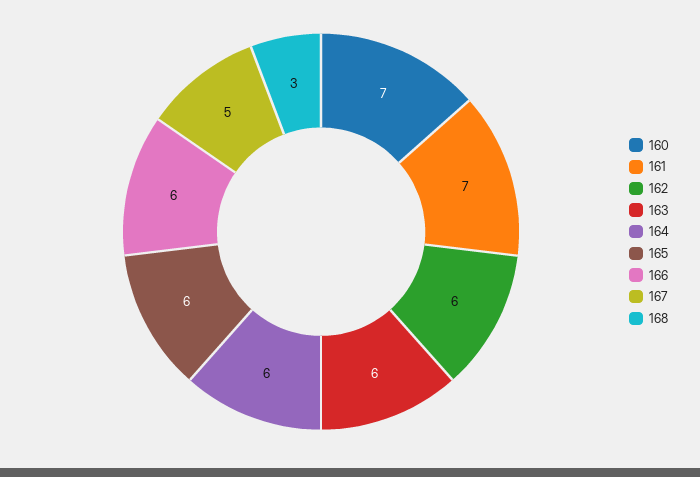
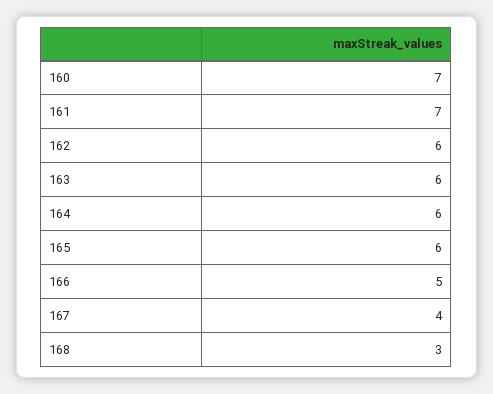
  {
    "160": 7,
    "161": 7,
    "162": 6,
    "163": 6,
    "164": 6,
    "165": 6,
-   "166": 6,
+   "166": 5,
-   "167": 5,
+   "167": 4,
    "168": 3
  }

